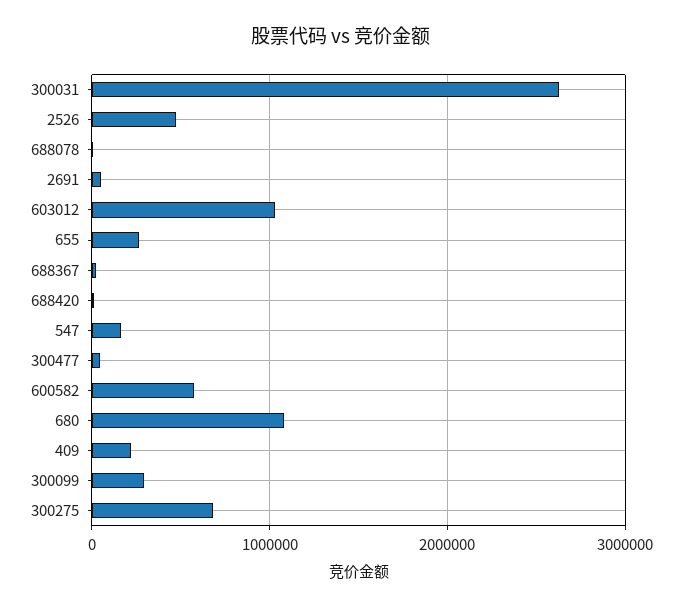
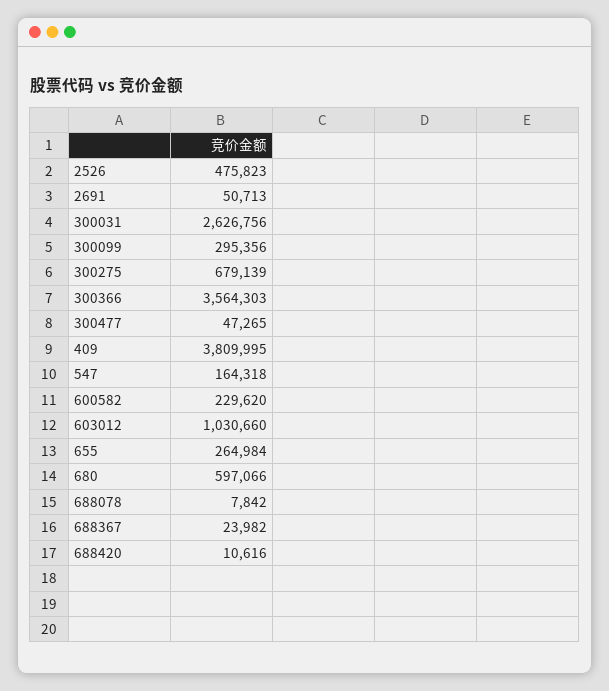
  {
    "300031": 2626756,
    "2526": 475823,
    "688078": 7842,
    "2691": 50713,
    "603012": 1030660,
    "655": 264984,
    "688367": 23982,
    "688420": 10616,
    "547": 164318,
    "300477": 47265,
-   "600582": 600000,
+   "600582": 229620,
-   "680": 1100000,
+   "680": 597066,
-   "409": 200000,
+   "409": 3809995,
    "300099": 295356,
-   "300275": 679139
+   "300275": 679139,
+   "300366": 3564303
  }

